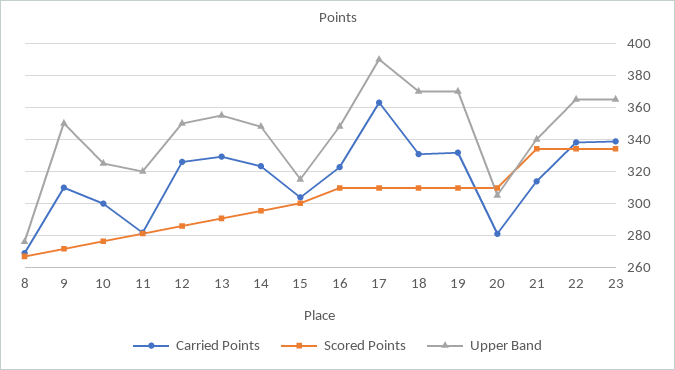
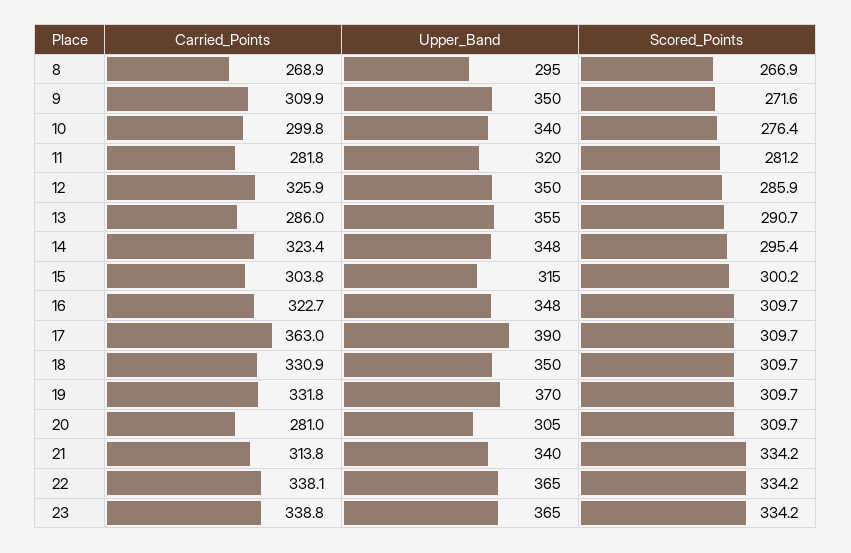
  {
    "Carried Points": {
      "8": 268.9,
      "9": 309.9,
      "10": 299.8,
      "11": 281.8,
      "12": 325.9,
-     "13": 330,
+     "13": 286,
      "14": 323.4,
      "15": 303.8,
      "16": 322.7,
      "17": 363,
      "18": 330.9,
      "19": 331.8,
      "20": 281,
      "21": 313.8,
      "22": 338.1,
      "23": 338.8
    },
    "Scored Points": {
      "8": 266.9,
      "9": 271.6,
      "10": 276.4,
      "11": 281.2,
      "12": 285.9,
      "13": 290.7,
      "14": 295.4,
      "15": 300.2,
      "16": 309.7,
      "17": 309.7,
      "18": 309.7,
      "19": 309.7,
      "20": 309.7,
      "21": 334.2,
      "22": 334.2,
      "23": 334.2
    },
    "Upper Band": {
-     "8": 275,
+     "8": 295,
      "9": 350,
-     "10": 325,
+     "10": 340,
      "11": 320,
      "12": 350,
      "13": 355,
      "14": 348,
      "15": 315,
      "16": 348,
      "17": 390,
-     "18": 370,
+     "18": 350,
      "19": 370,
      "20": 305,
      "21": 340,
      "22": 365,
      "23": 365
    }
  }

